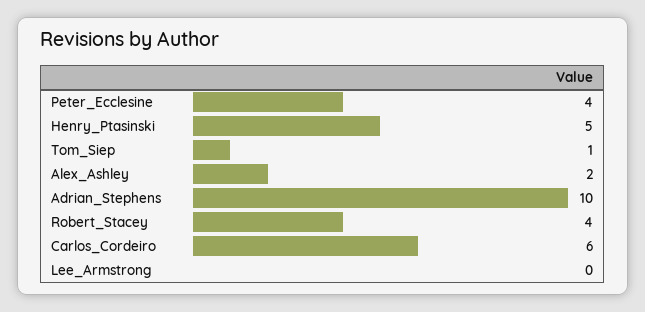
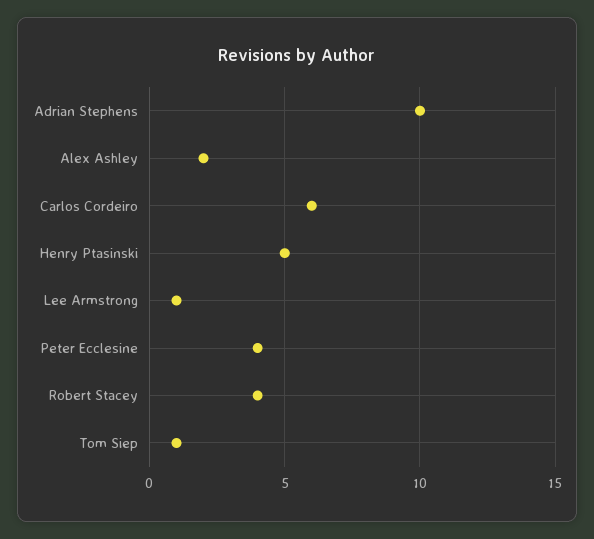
  {
    "Peter_Ecclesine": 4,
    "Henry_Ptasinski": 5,
    "Tom_Siep": 1,
    "Alex_Ashley": 2,
    "Adrian_Stephens": 10,
    "Robert_Stacey": 4,
    "Carlos_Cordeiro": 6,
-   "Lee_Armstrong": 0
+   "Lee_Armstrong": 1
  }

